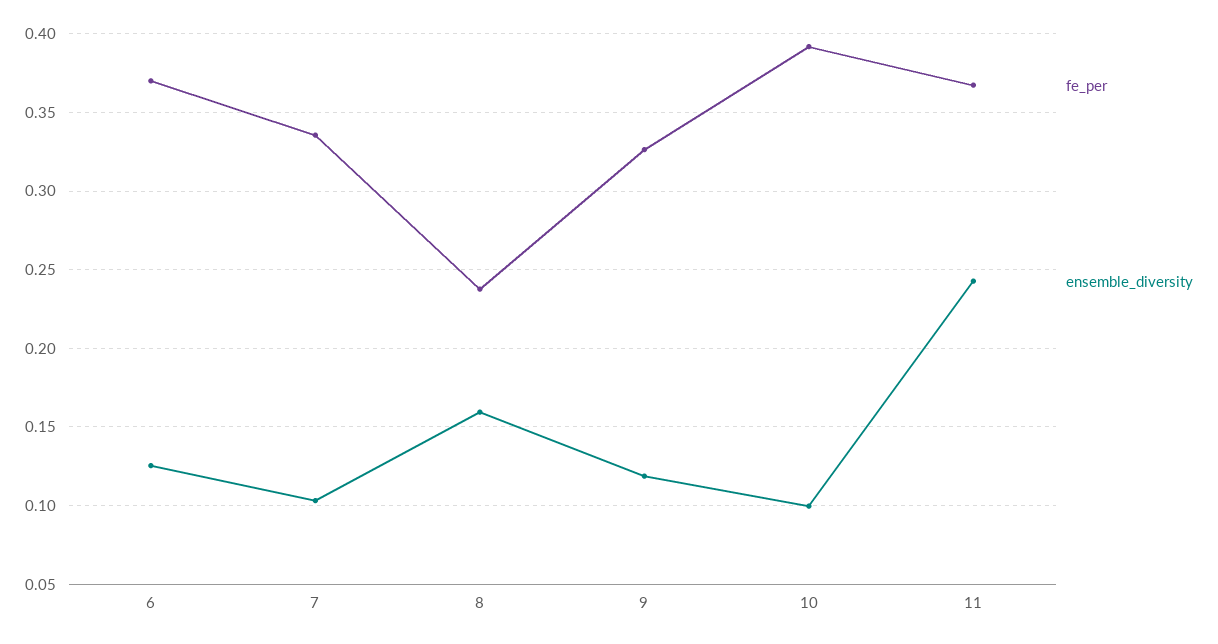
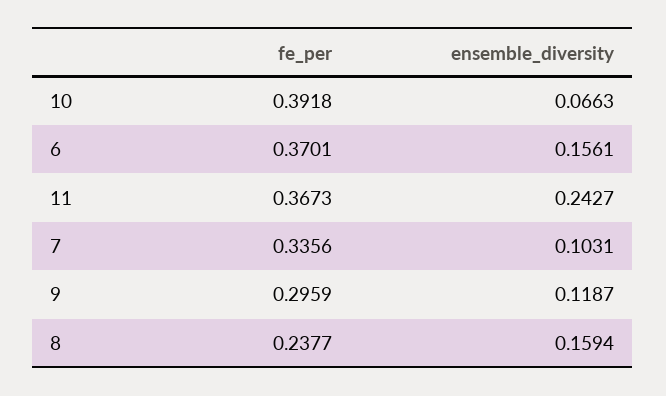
  {
    "fe_per": {
      "6": 0.3701,
      "7": 0.3356,
      "8": 0.2377,
-     "9": 0.325,
+     "9": 0.2959,
      "10": 0.3918,
      "11": 0.3673
    },
    "ensemble_diversity": {
-     "6": 0.125,
+     "6": 0.1561,
      "7": 0.1031,
      "8": 0.1594,
      "9": 0.1187,
-     "10": 0.1,
+     "10": 0.0663,
      "11": 0.2427
    }
  }

